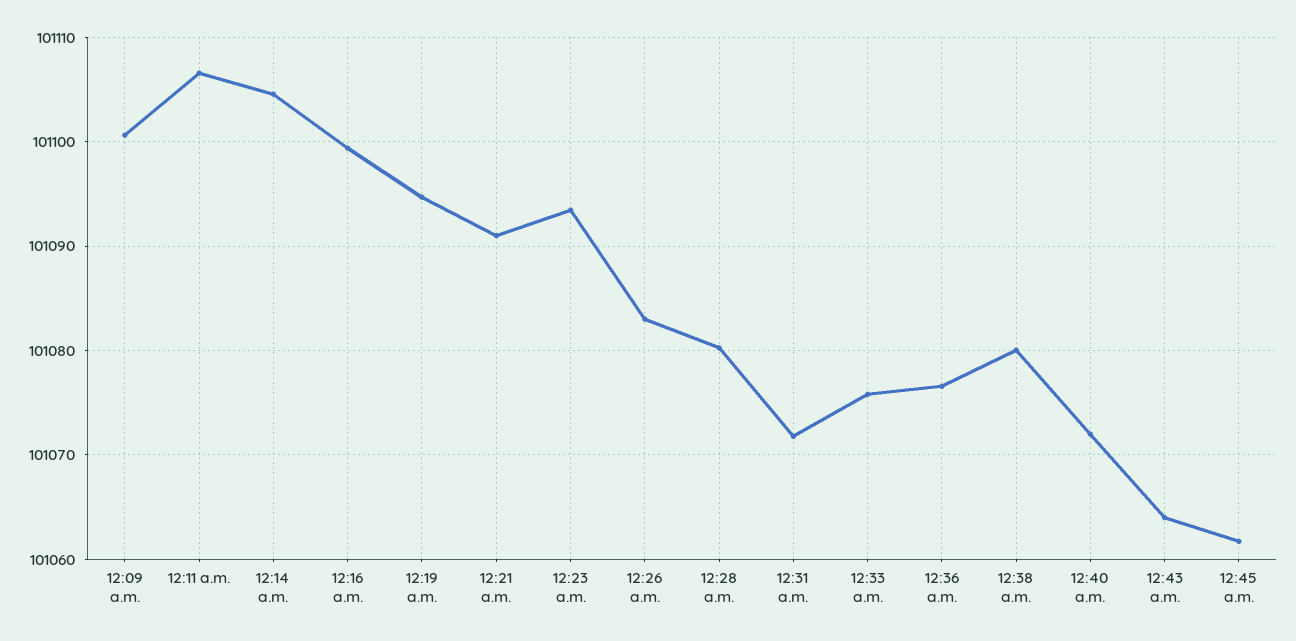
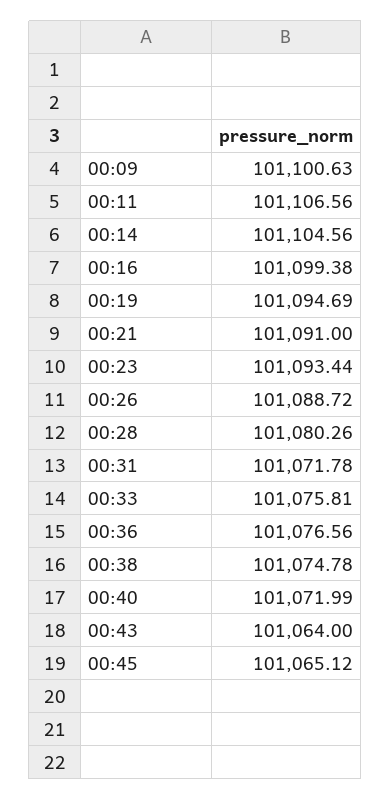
  {
    "12:09 a.m.": 101100.63,
    "12:11 a.m.": 101106.56,
    "12:14 a.m.": 101104.56,
    "12:16 a.m.": 101099.38,
    "12:19 a.m.": 101094.69,
    "12:21 a.m.": 101091,
    "12:23 a.m.": 101093.44,
-   "12:26 a.m.": 101083,
+   "12:26 a.m.": 101088.72,
    "12:28 a.m.": 101080.26,
    "12:31 a.m.": 101071.78,
    "12:33 a.m.": 101075.81,
    "12:36 a.m.": 101076.56,
-   "12:38 a.m.": 101080,
+   "12:38 a.m.": 101074.78,
    "12:40 a.m.": 101071.99,
    "12:43 a.m.": 101064,
-   "12:45 a.m.": 101062
+   "12:45 a.m.": 101065.12
  }

